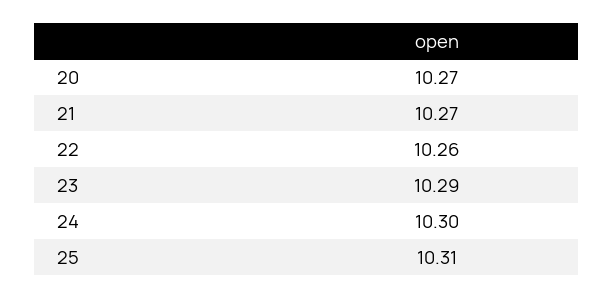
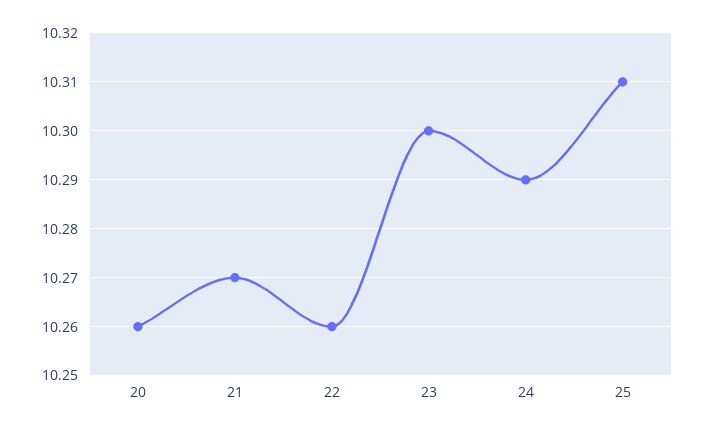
  {
-   "20": 10.27,
+   "20": 10.26,
    "21": 10.27,
    "22": 10.26,
-   "23": 10.29,
+   "23": 10.3,
-   "24": 10.3,
+   "24": 10.29,
    "25": 10.31
  }

